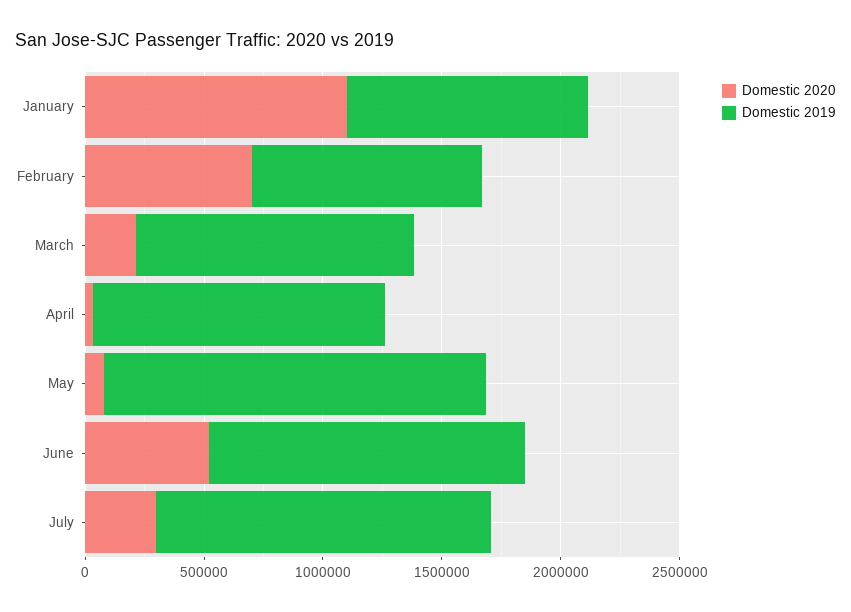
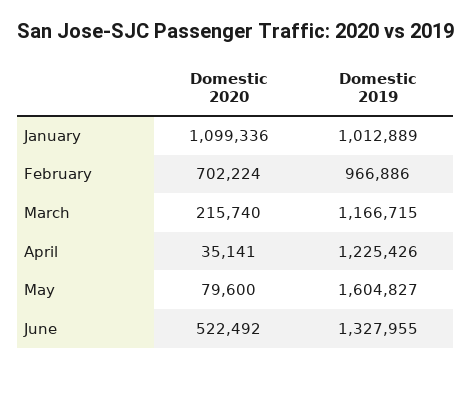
  {
    "Domestic 2020": {
      "January": 1099336,
      "February": 702224,
      "March": 215740,
      "April": 35141,
      "May": 79600,
-     "June": 522492,
+     "June": 522492
-     "July": 300000
    },
    "Domestic 2019": {
      "January": 1012889,
      "February": 966886,
      "March": 1166715,
      "April": 1225426,
      "May": 1604827,
-     "June": 1327955,
+     "June": 1327955
-     "July": 1400000
    }
  }

